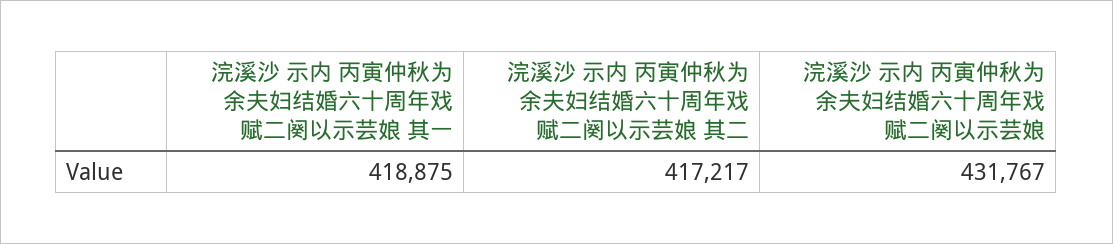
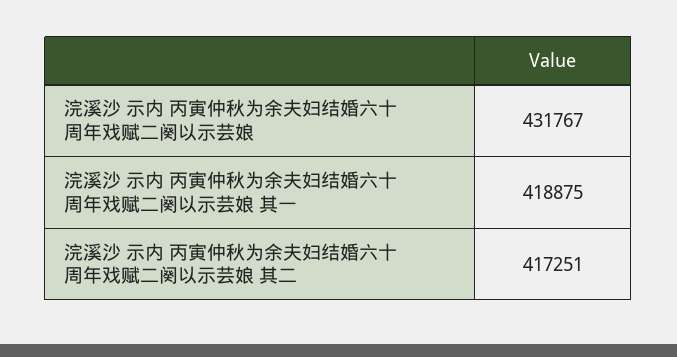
  {
    "浣溪沙 示内 丙寅仲秋为余夫妇结婚六十周年戏赋二阕以示芸娘 其一": 418875,
-   "浣溪沙 示内 丙寅仲秋为余夫妇结婚六十周年戏赋二阕以示芸娘 其二": 417217,
+   "浣溪沙 示内 丙寅仲秋为余夫妇结婚六十周年戏赋二阕以示芸娘 其二": 417251,
    "浣溪沙 示内 丙寅仲秋为余夫妇结婚六十周年戏赋二阕以示芸娘": 431767
  }

